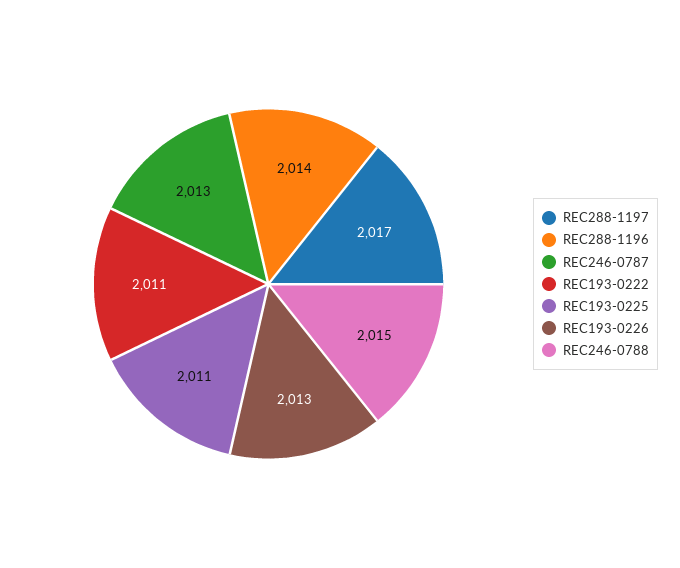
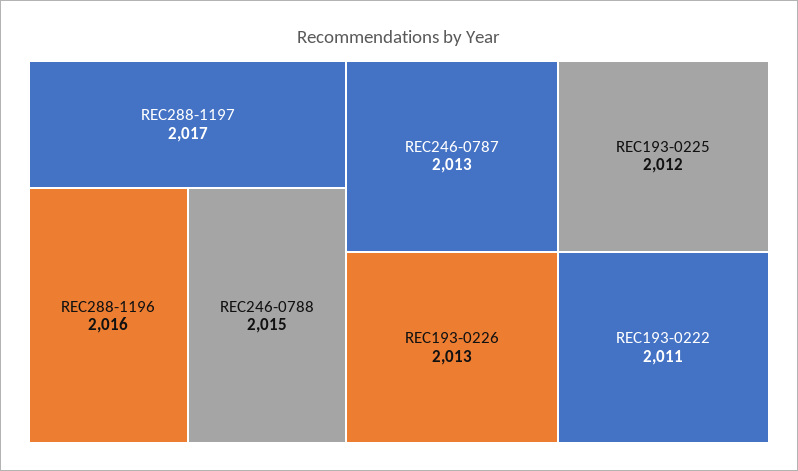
  {
    "REC288-1197": 2017,
-   "REC288-1196": 2014,
+   "REC288-1196": 2016,
    "REC246-0787": 2013,
    "REC193-0222": 2011,
-   "REC193-0225": 2011,
+   "REC193-0225": 2012,
    "REC193-0226": 2013,
    "REC246-0788": 2015
  }

